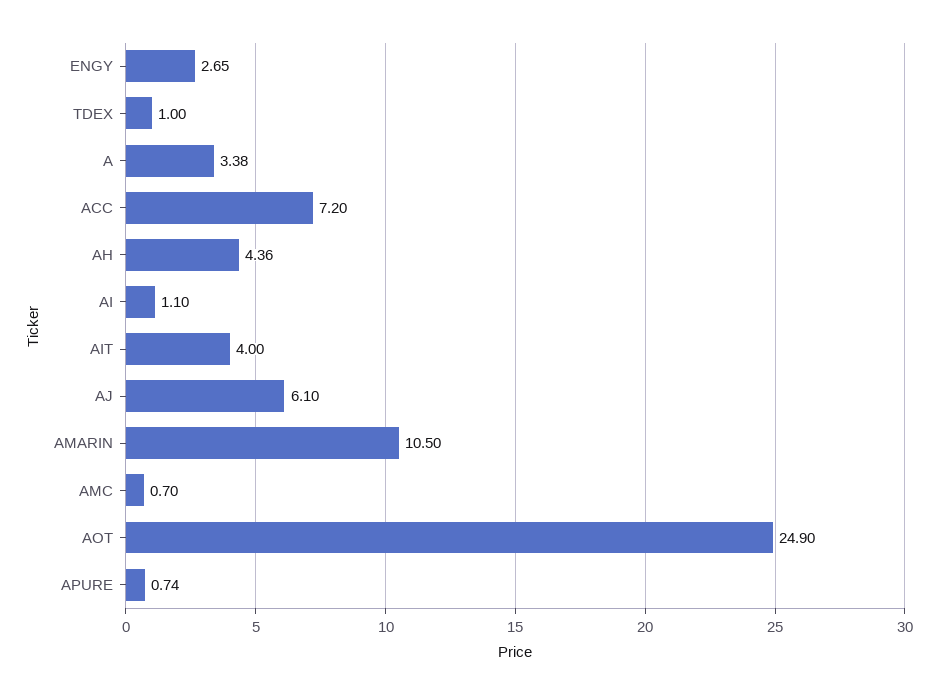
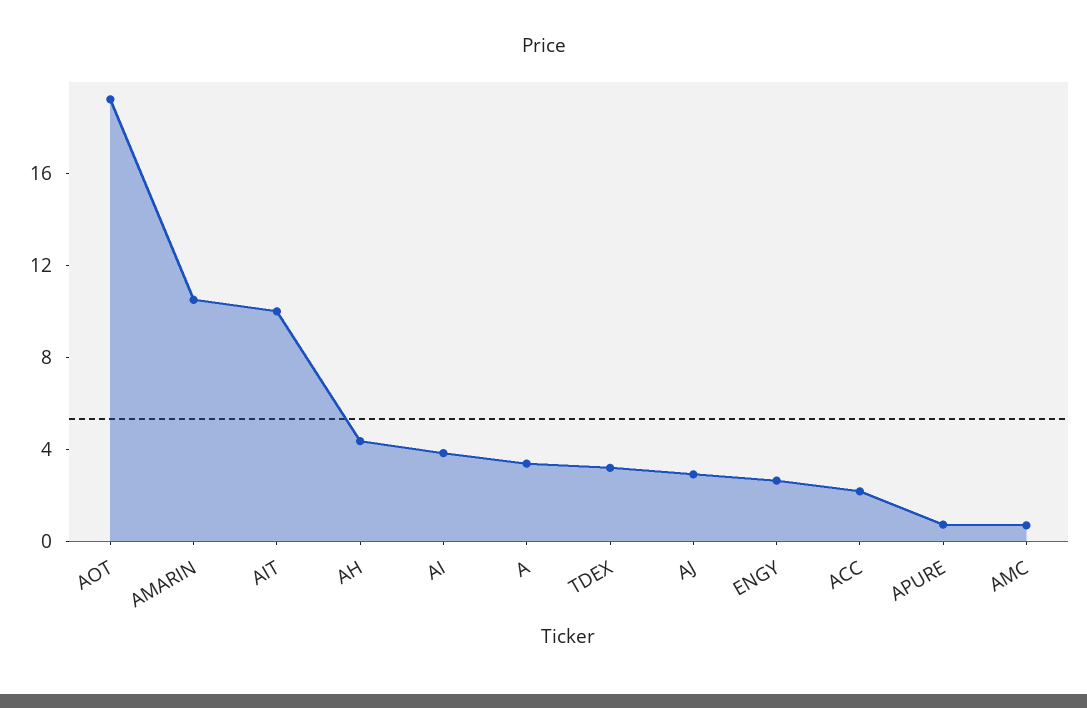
  {
    "ENGY": 2.65,
-   "TDEX": 1,
+   "TDEX": 3,
    "A": 3.38,
-   "ACC": 7.2,
+   "ACC": 2,
    "AH": 4.36,
-   "AI": 1.1,
+   "AI": 4,
-   "AIT": 4,
+   "AIT": 10,
-   "AJ": 6.1,
+   "AJ": 3,
    "AMARIN": 10.5,
    "AMC": 0.7,
-   "AOT": 24.9,
+   "AOT": 19,
    "APURE": 0.74
  }

